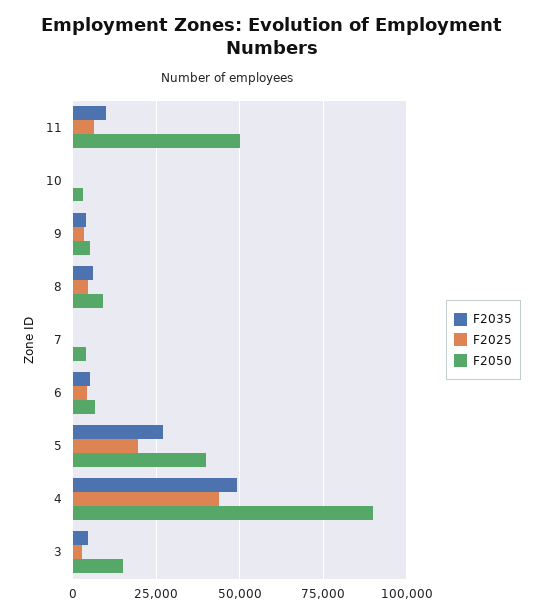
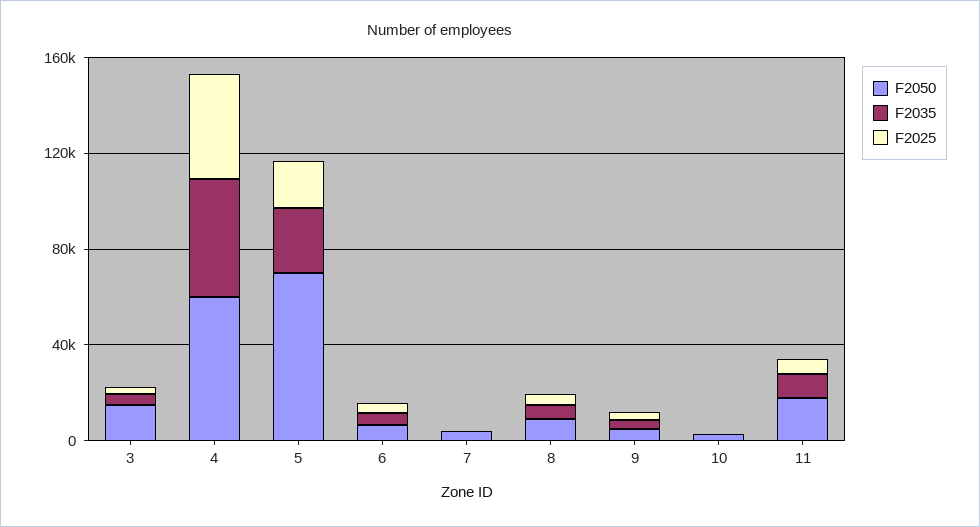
  {
    "F2035": {
      "11": 10000,
      "10": 0,
      "9": 5000,
      "8": 5000,
      "7": 0,
      "6": 5000,
      "5": 27500,
      "4": 50000,
      "3": 5000
    },
    "F2025": {
      "11": 7500,
      "10": 0,
      "9": 2500,
      "8": 5000,
      "7": 0,
      "6": 5000,
      "5": 20000,
      "4": 45000,
      "3": 2500
    },
    "F2050": {
-     "11": 50000,
+     "11": 20000,
      "10": 2500,
      "9": 5000,
      "8": 10000,
      "7": 5000,
      "6": 7500,
-     "5": 40000,
+     "5": 70000,
-     "4": 90000,
+     "4": 60000,
      "3": 15000
    }
  }

